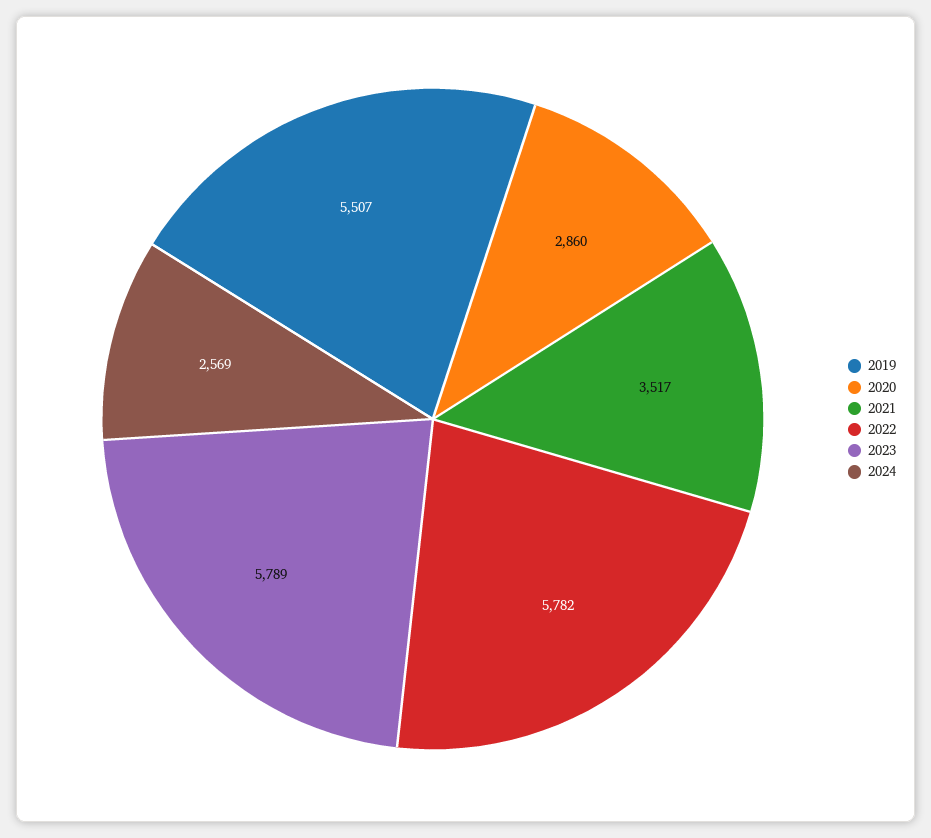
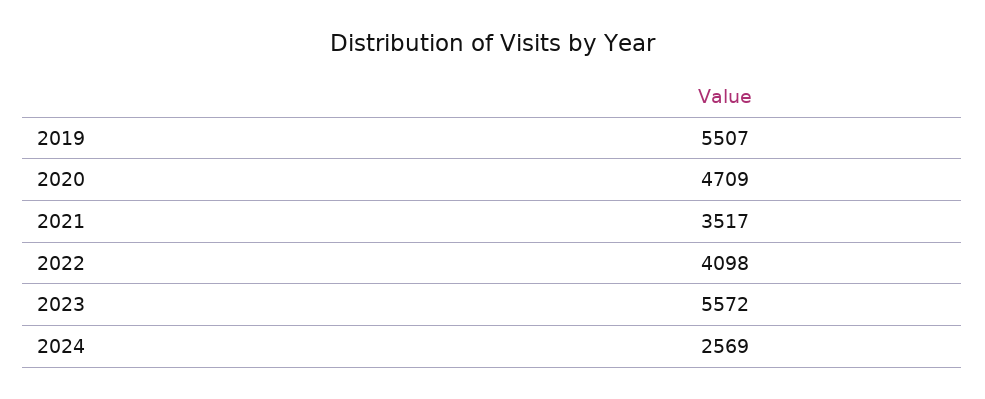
  {
    "2019": 5507,
-   "2020": 2860,
+   "2020": 4709,
    "2021": 3517,
-   "2022": 5782,
+   "2022": 4098,
-   "2023": 5789,
+   "2023": 5572,
    "2024": 2569
  }

